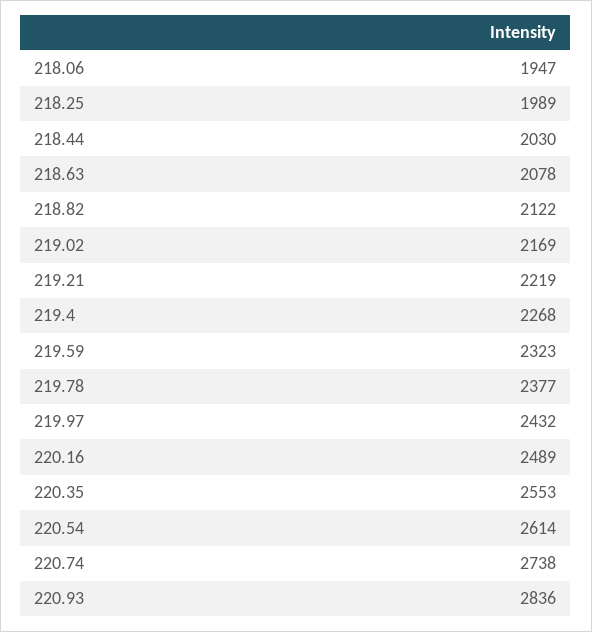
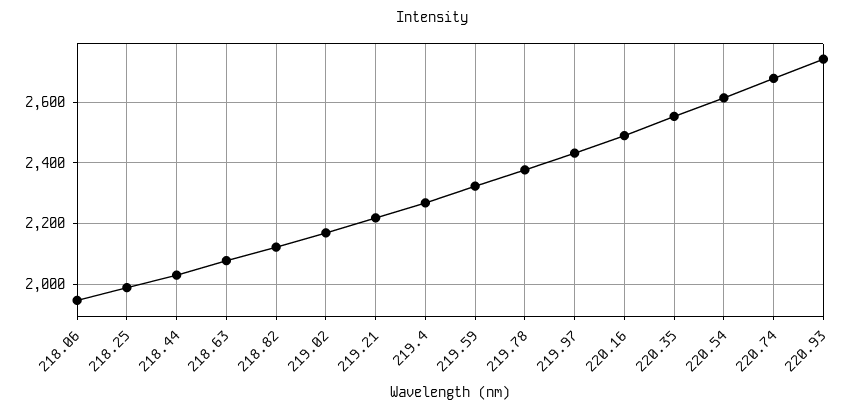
  {
    "218.06": 1947,
    "218.25": 1989,
    "218.44": 2030,
    "218.63": 2078,
    "218.82": 2122,
    "219.02": 2169,
    "219.21": 2219,
    "219.4": 2268,
    "219.59": 2323,
    "219.78": 2377,
    "219.97": 2432,
    "220.16": 2489,
    "220.35": 2553,
    "220.54": 2614,
-   "220.74": 2738,
+   "220.74": 2680,
-   "220.93": 2836
+   "220.93": 2740
  }

